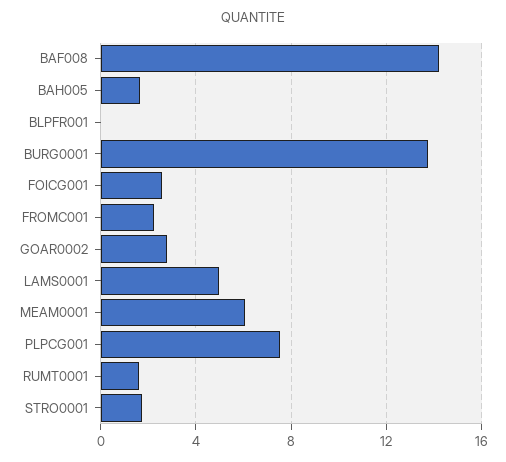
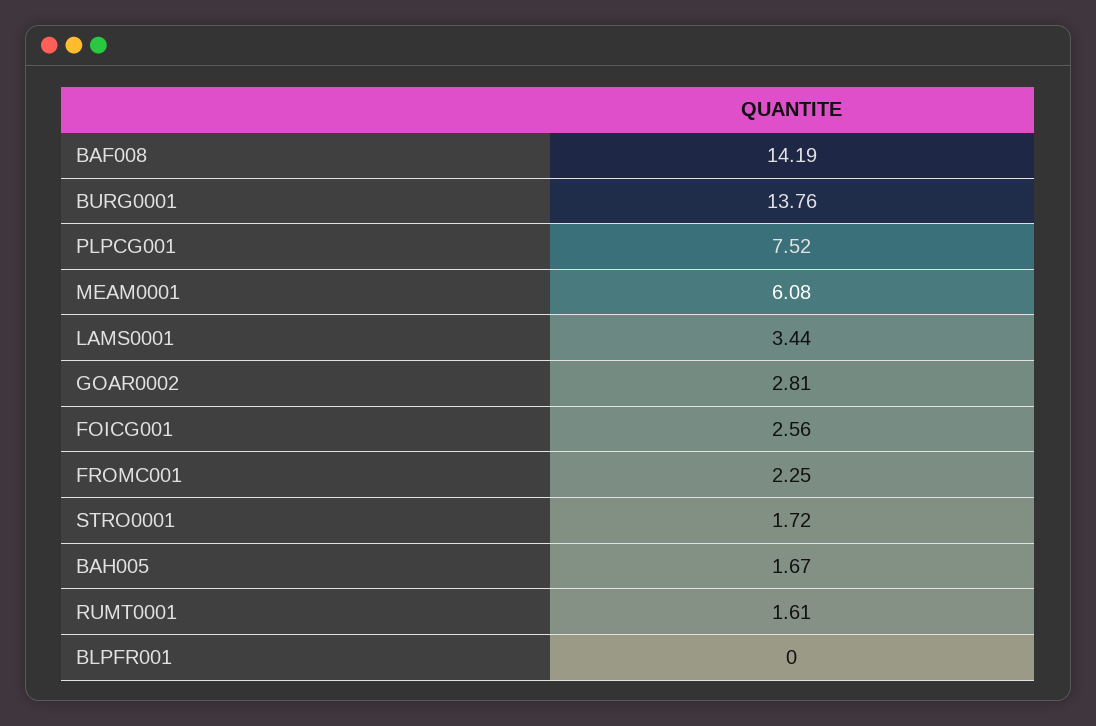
  {
    "BAF008": 14.19,
    "BAH005": 1.67,
    "BLPFR001": 0,
    "BURG0001": 13.76,
    "FOICG001": 2.56,
    "FROMC001": 2.25,
    "GOAR0002": 2.81,
-   "LAMS0001": 5,
+   "LAMS0001": 3.44,
    "MEAM0001": 6.08,
    "PLPCG001": 7.52,
    "RUMT0001": 1.61,
    "STRO0001": 1.72
  }

